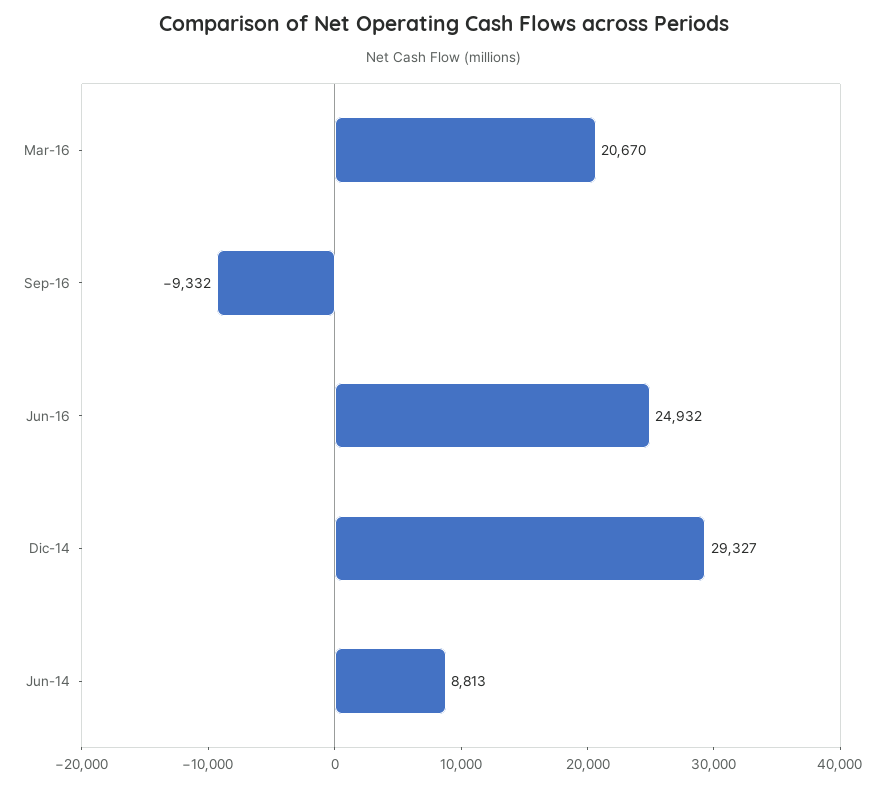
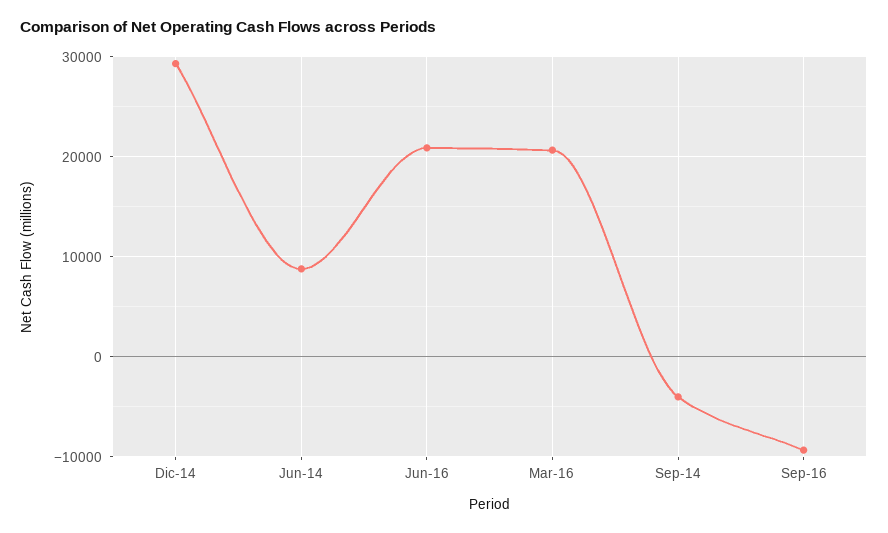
  {
    "Mar-16": 20670,
    "Sep-16": -9332,
-   "Jun-16": 24932,
+   "Jun-16": 21000,
    "Dic-14": 29327,
-   "Jun-14": 8813
+   "Jun-14": 8813,
+   "Sep-14": -4000
  }

